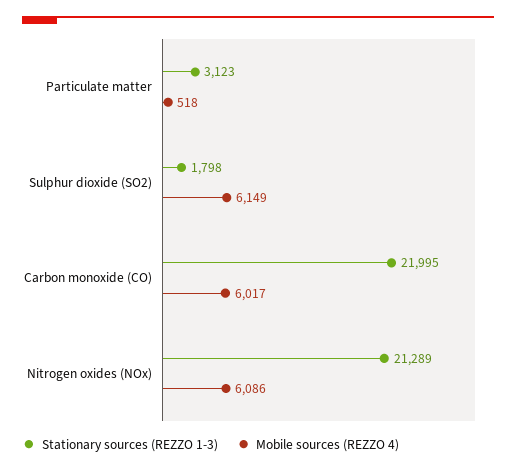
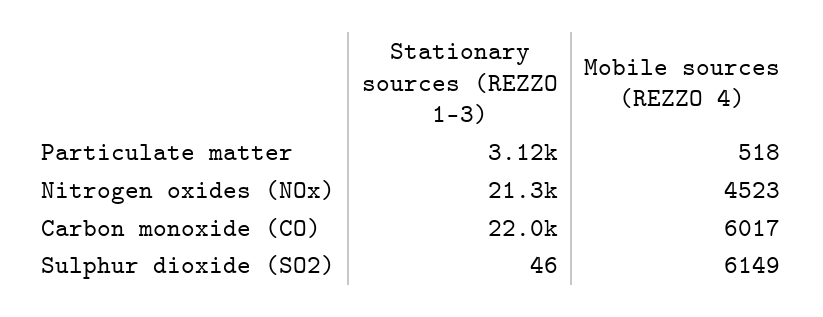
  {
    "Stationary sources (REZZO 1-3)": {
      "Particulate matter": 3123,
-     "Sulphur dioxide (SO2)": 1798,
+     "Sulphur dioxide (SO2)": 46,
      "Carbon monoxide (CO)": 21995,
      "Nitrogen oxides (NOx)": 21289
    },
    "Mobile sources (REZZO 4)": {
      "Particulate matter": 518,
      "Sulphur dioxide (SO2)": 6149,
      "Carbon monoxide (CO)": 6017,
-     "Nitrogen oxides (NOx)": 6086
+     "Nitrogen oxides (NOx)": 4523
    }
  }

